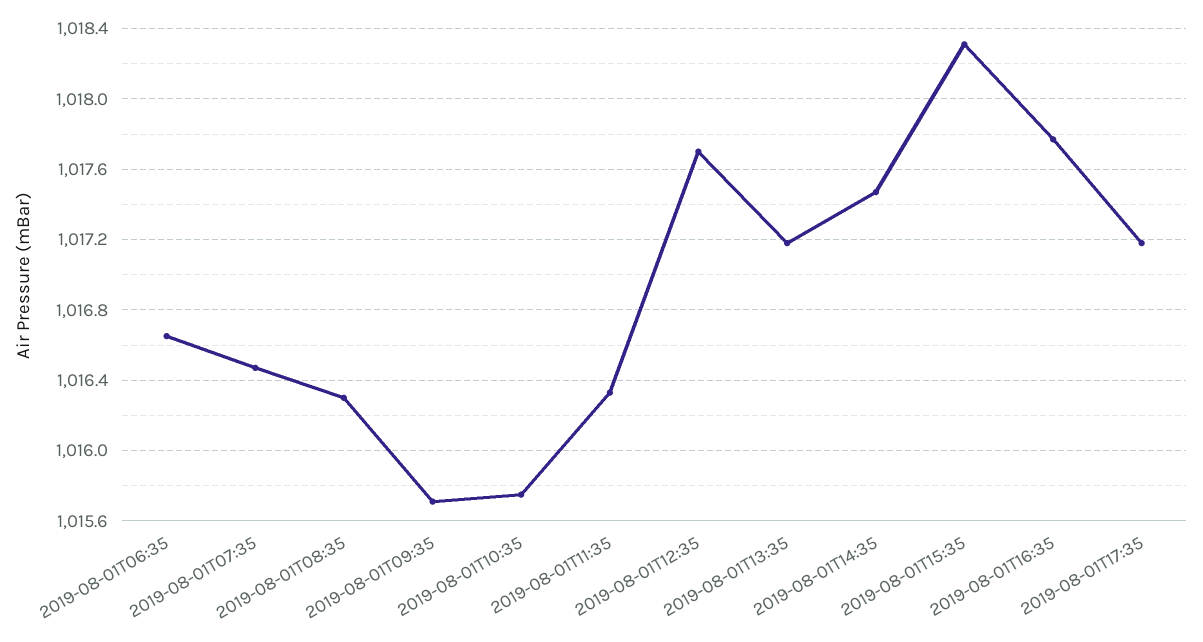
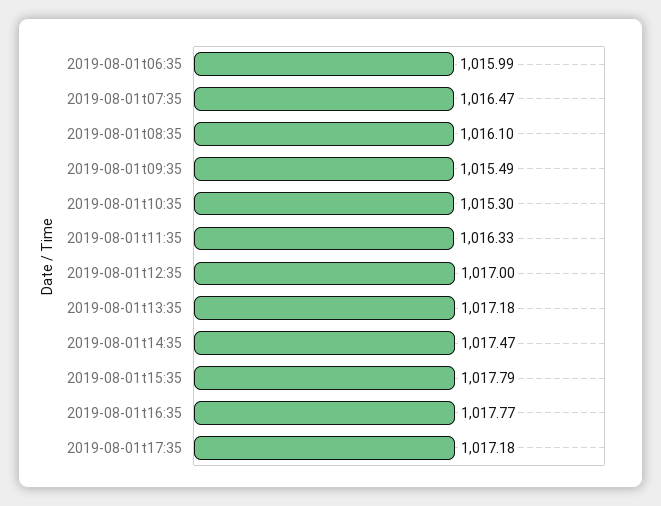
  {
-   "2019-08-01T06:35": 1016.65,
+   "2019-08-01T06:35": 1015.99,
    "2019-08-01T07:35": 1016.47,
-   "2019-08-01T08:35": 1016.3,
+   "2019-08-01T08:35": 1016.1,
-   "2019-08-01T09:35": 1015.7,
+   "2019-08-01T09:35": 1015.49,
-   "2019-08-01T10:35": 1015.75,
+   "2019-08-01T10:35": 1015.3,
    "2019-08-01T11:35": 1016.33,
-   "2019-08-01T12:35": 1017.7,
+   "2019-08-01T12:35": 1017,
    "2019-08-01T13:35": 1017.18,
    "2019-08-01T14:35": 1017.47,
-   "2019-08-01T15:35": 1018.3,
+   "2019-08-01T15:35": 1017.79,
    "2019-08-01T16:35": 1017.77,
    "2019-08-01T17:35": 1017.18
  }

